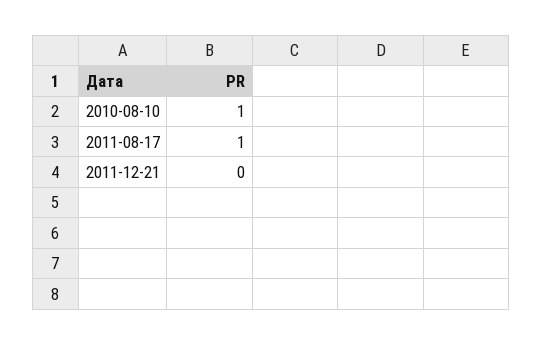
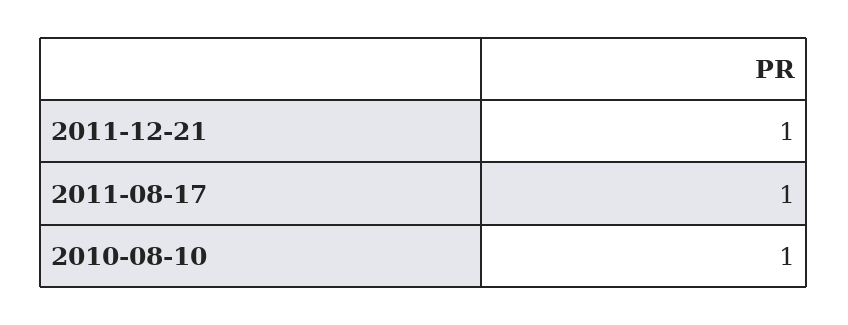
  {
    "2010-08-10": 1,
    "2011-08-17": 1,
-   "2011-12-21": 0
+   "2011-12-21": 1
  }

